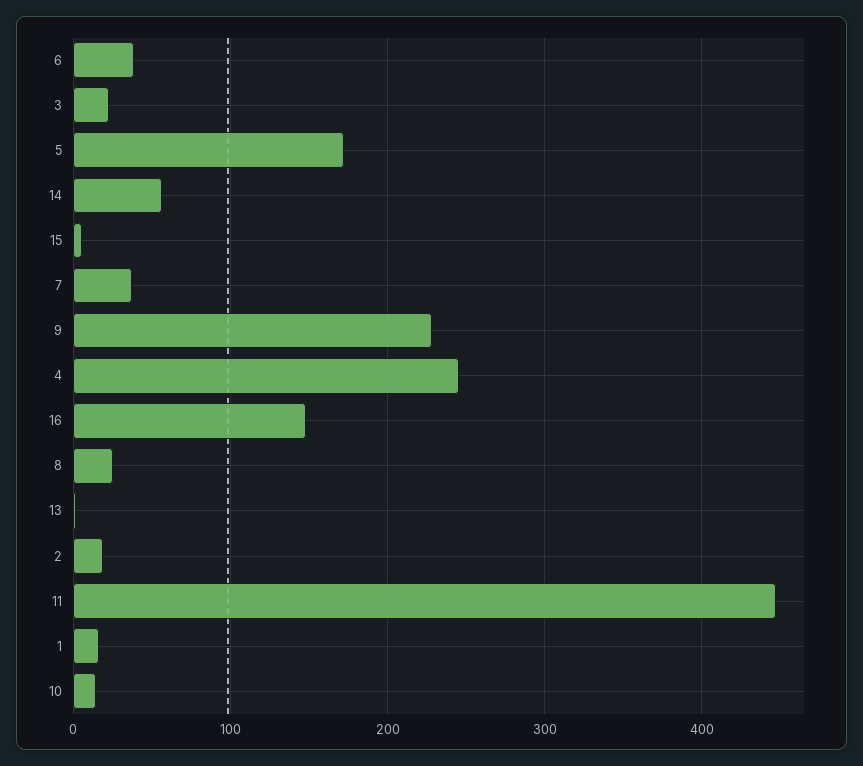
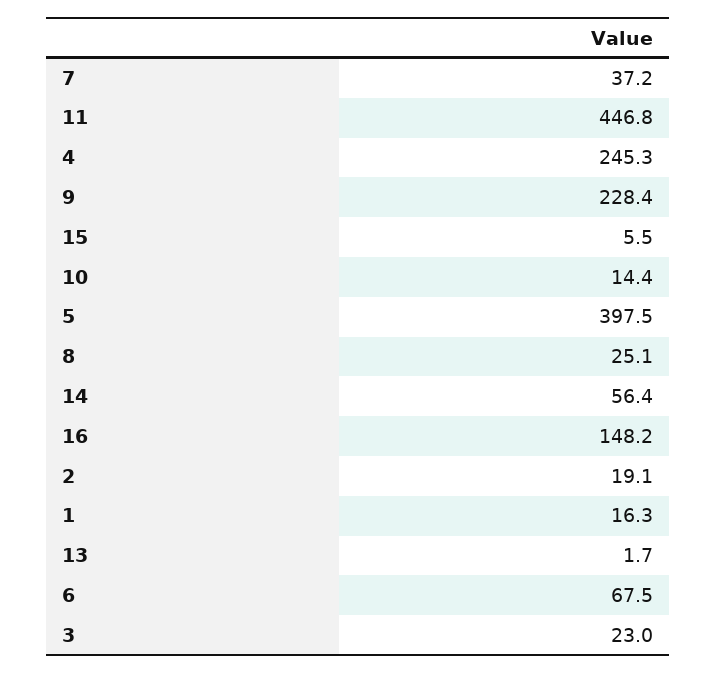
  {
-   "6": 40,
+   "6": 67.5,
    "3": 23,
-   "5": 170,
+   "5": 397.5,
    "14": 56.4,
    "15": 5.5,
    "7": 37.2,
    "9": 228.4,
    "4": 245.3,
    "16": 148.2,
    "8": 25.1,
    "13": 1.7,
    "2": 19.1,
    "11": 446.8,
    "1": 16.3,
    "10": 14.4
  }

